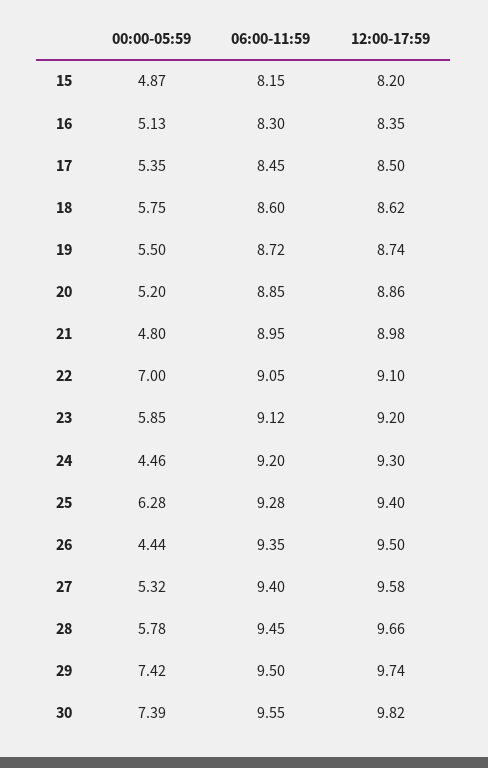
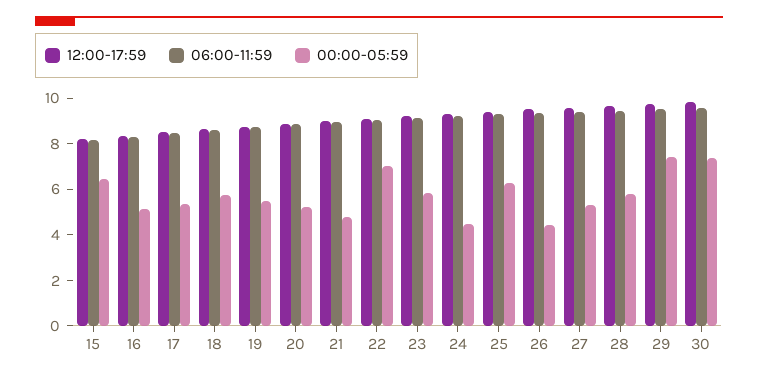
  {
    "00:00-05:59": {
-     "15": 4.87,
+     "15": 6.5,
      "16": 5.13,
      "17": 5.35,
      "18": 5.75,
      "19": 5.5,
      "20": 5.2,
      "21": 4.8,
      "22": 7,
      "23": 5.85,
      "24": 4.46,
      "25": 6.28,
      "26": 4.44,
      "27": 5.32,
      "28": 5.78,
      "29": 7.42,
      "30": 7.39
    },
    "06:00-11:59": {
      "15": 8.15,
      "16": 8.3,
      "17": 8.45,
      "18": 8.6,
      "19": 8.72,
      "20": 8.85,
      "21": 8.95,
      "22": 9.05,
      "23": 9.12,
      "24": 9.2,
      "25": 9.28,
      "26": 9.35,
      "27": 9.4,
      "28": 9.45,
      "29": 9.5,
      "30": 9.55
    },
    "12:00-17:59": {
      "15": 8.2,
      "16": 8.35,
      "17": 8.5,
      "18": 8.62,
      "19": 8.74,
      "20": 8.86,
      "21": 8.98,
      "22": 9.1,
      "23": 9.2,
      "24": 9.3,
      "25": 9.4,
      "26": 9.5,
      "27": 9.58,
      "28": 9.66,
      "29": 9.74,
      "30": 9.82
    }
  }

